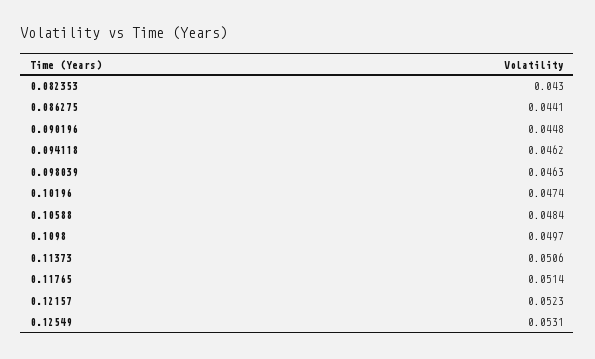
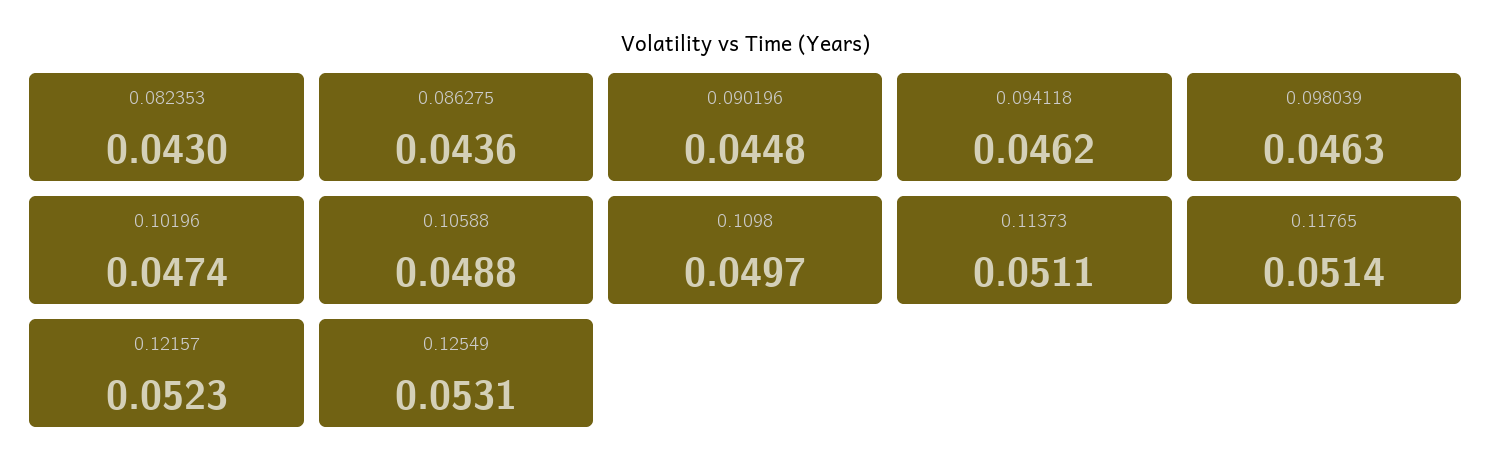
  {
    "0.082353": 0.043,
-   "0.086275": 0.0441,
+   "0.086275": 0.0436,
    "0.090196": 0.0448,
    "0.094118": 0.0462,
    "0.098039": 0.0463,
    "0.10196": 0.0474,
-   "0.10588": 0.0484,
+   "0.10588": 0.0488,
    "0.1098": 0.0497,
-   "0.11373": 0.0506,
+   "0.11373": 0.0511,
    "0.11765": 0.0514,
    "0.12157": 0.0523,
    "0.12549": 0.0531
  }

